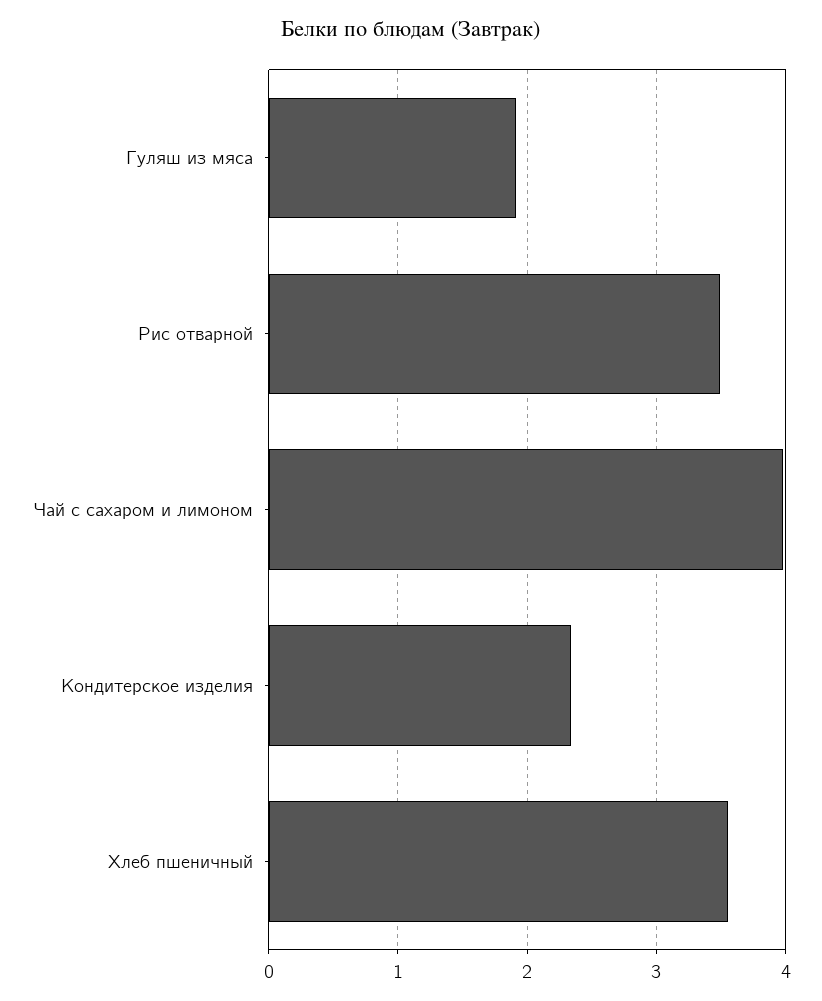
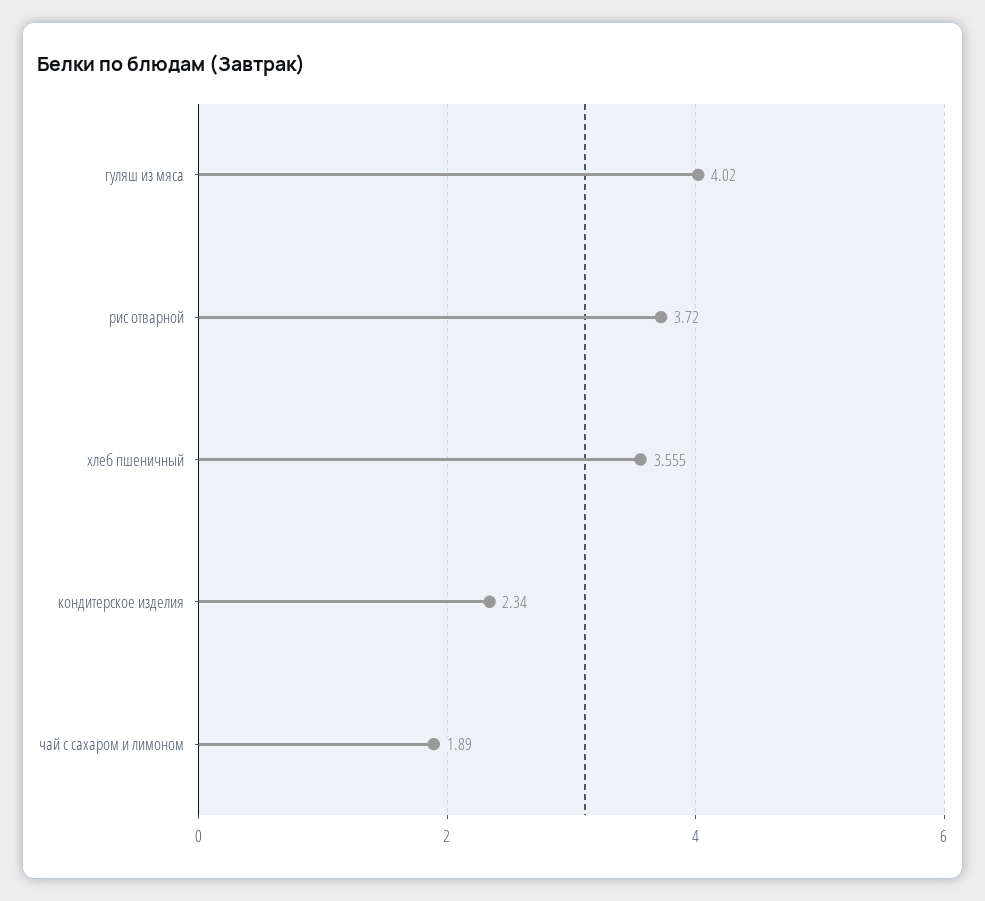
  {
-   "Гуляш из мяса": 1.9,
+   "Гуляш из мяса": 4.02,
-   "Рис отварной": 3.5,
+   "Рис отварной": 3.72,
-   "Чай с сахаром и лимоном": 4,
+   "Чай с сахаром и лимоном": 1.89,
    "Кондитерское изделия": 2.34,
    "Хлеб пшеничный": 3.555
  }

